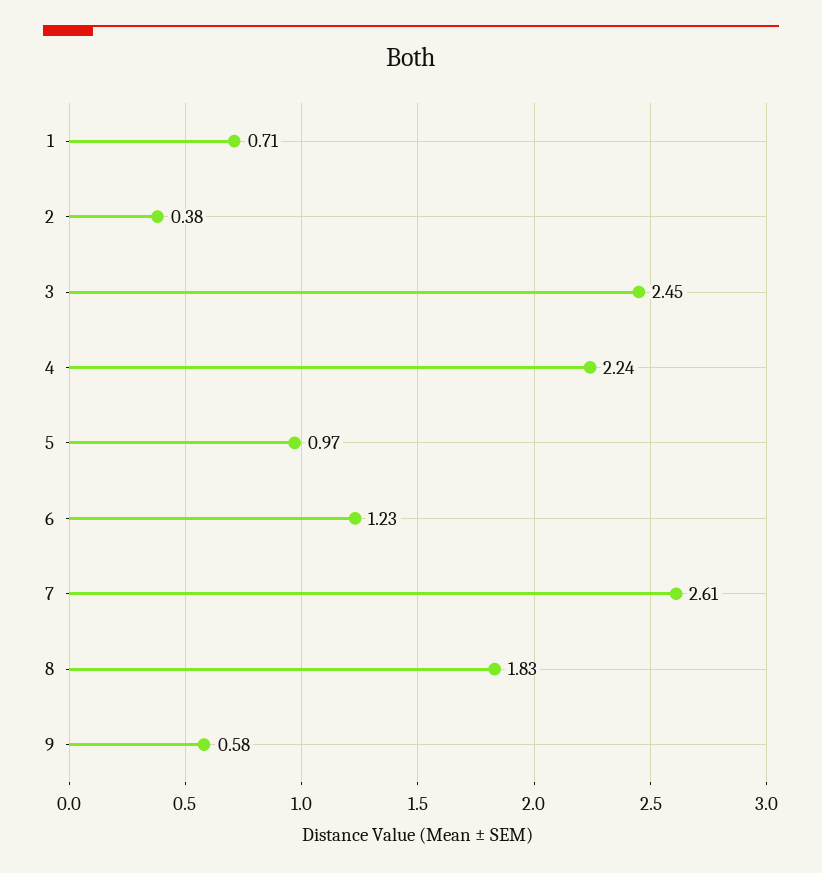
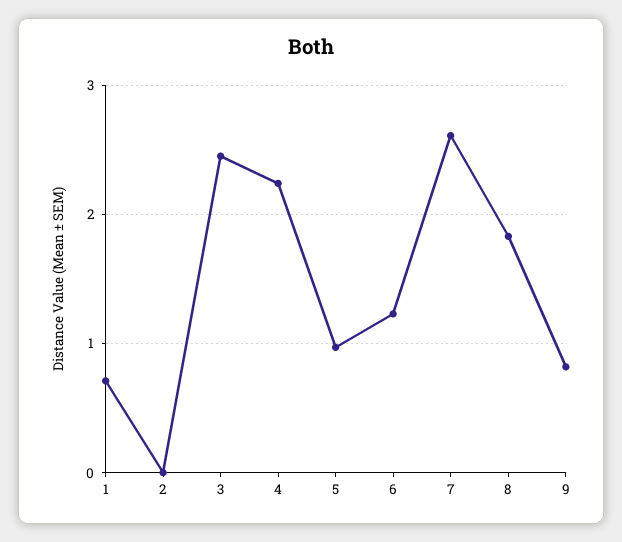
  {
    "1": 0.71,
-   "2": 0.38,
+   "2": 0,
    "3": 2.45,
    "4": 2.24,
    "5": 0.97,
    "6": 1.23,
    "7": 2.61,
    "8": 1.83,
-   "9": 0.58
+   "9": 0.8
  }

